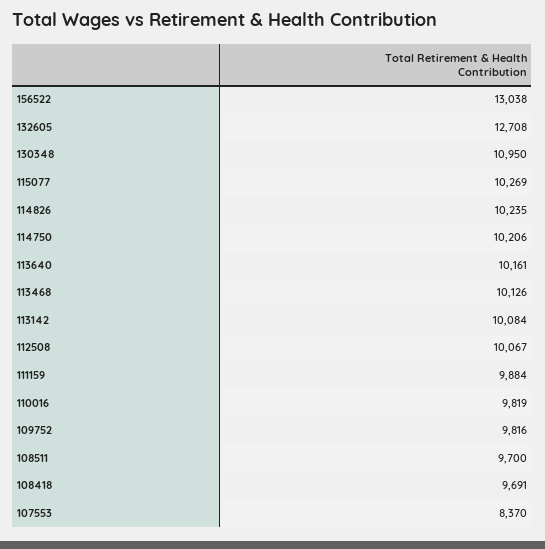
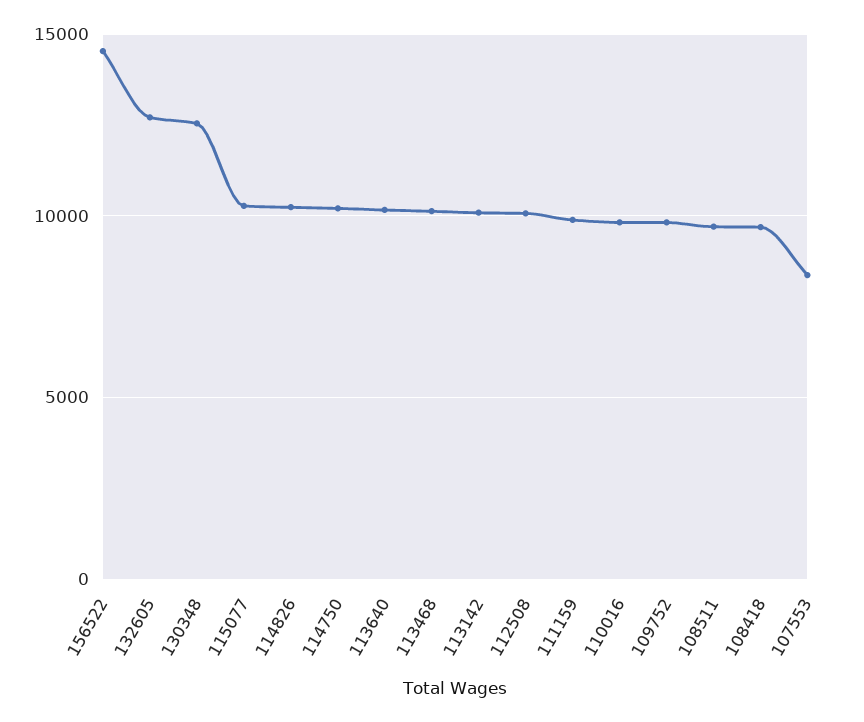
  {
-   "156522": 13038,
+   "156522": 14500,
    "132605": 12708,
-   "130348": 10950,
+   "130348": 12500,
    "115077": 10269,
    "114826": 10235,
    "114750": 10206,
    "113640": 10161,
    "113468": 10126,
    "113142": 10084,
    "112508": 10067,
    "111159": 9884,
    "110016": 9819,
    "109752": 9816,
    "108511": 9700,
    "108418": 9691,
    "107553": 8370
  }

